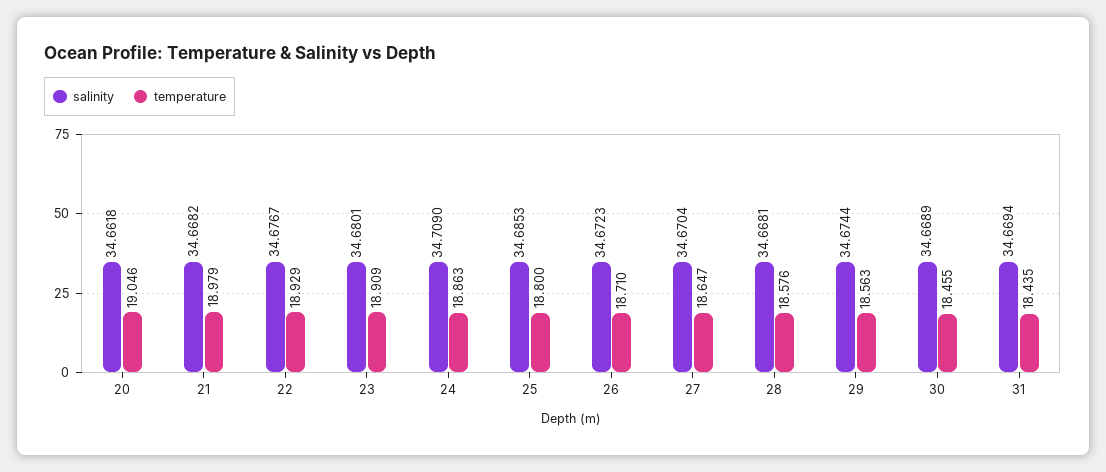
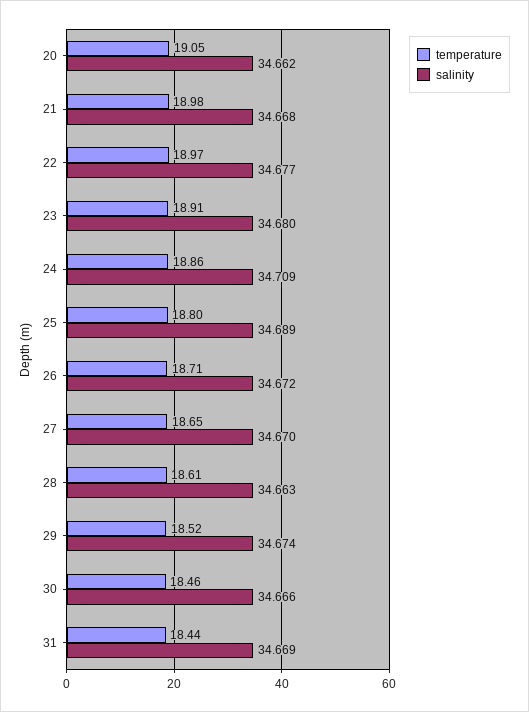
  {
    "salinity": {
      "20": 34.6618,
      "21": 34.6682,
      "22": 34.6767,
      "23": 34.6801,
      "24": 34.709,
-     "25": 34.6853,
+     "25": 34.689,
      "26": 34.6723,
      "27": 34.6704,
-     "28": 34.6681,
+     "28": 34.663,
      "29": 34.6744,
-     "30": 34.6689,
+     "30": 34.666,
      "31": 34.6694
    },
    "temperature": {
      "20": 19.046,
      "21": 18.979,
-     "22": 18.929,
+     "22": 18.97,
      "23": 18.909,
      "24": 18.863,
      "25": 18.8,
      "26": 18.71,
      "27": 18.647,
-     "28": 18.576,
+     "28": 18.61,
-     "29": 18.563,
+     "29": 18.52,
      "30": 18.455,
      "31": 18.435
    }
  }

